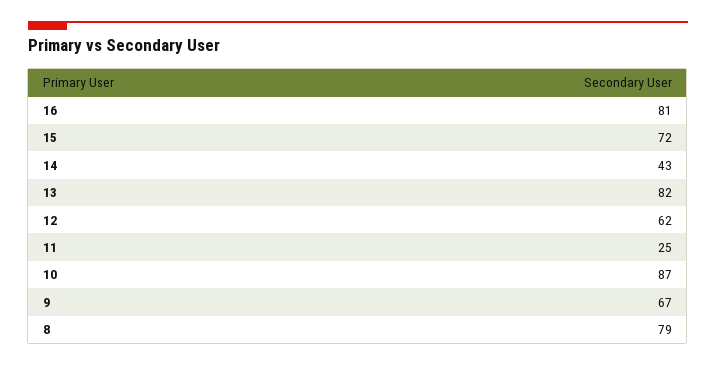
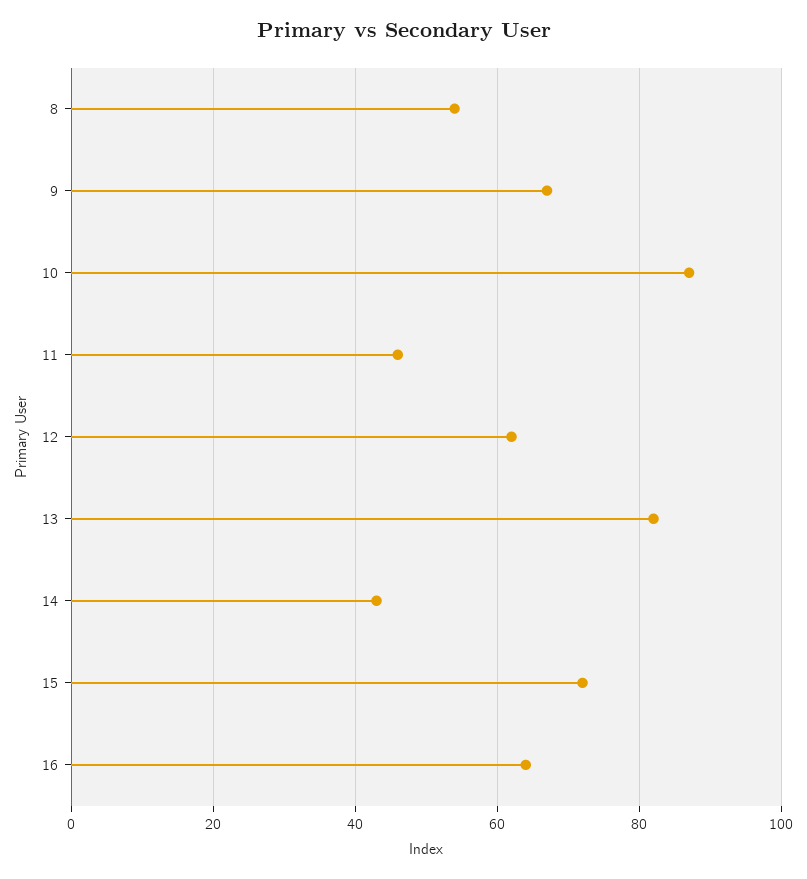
  {
-   "16": 81,
+   "16": 65,
    "15": 72,
    "14": 43,
    "13": 82,
    "12": 62,
-   "11": 25,
+   "11": 45,
    "10": 87,
    "9": 67,
-   "8": 79
+   "8": 55
  }

